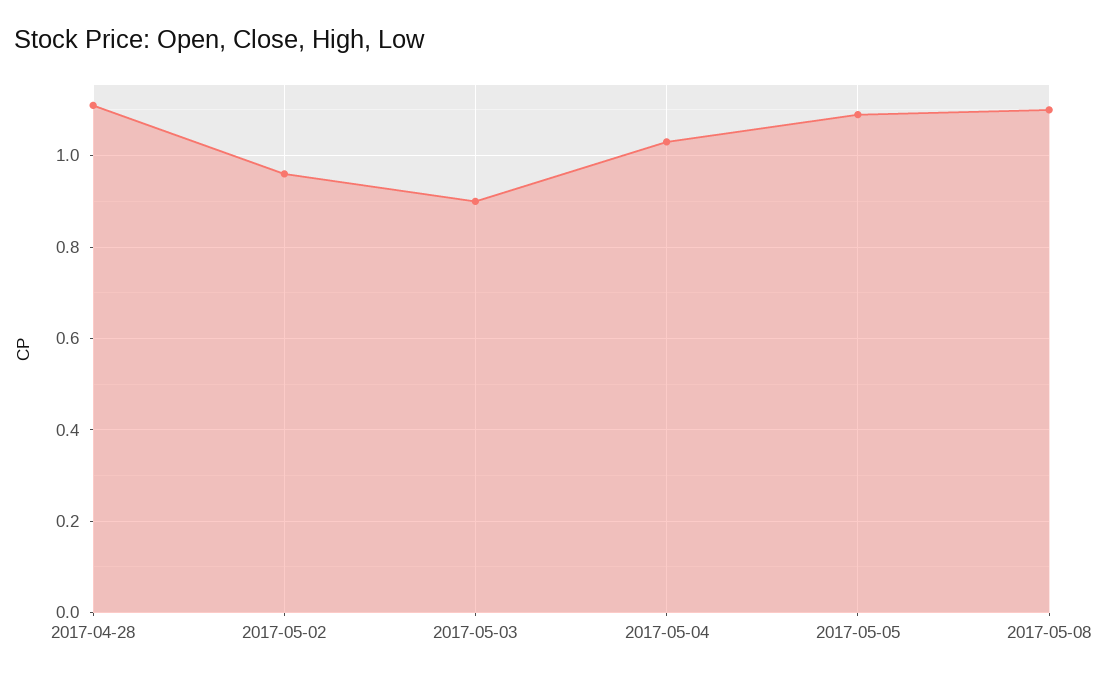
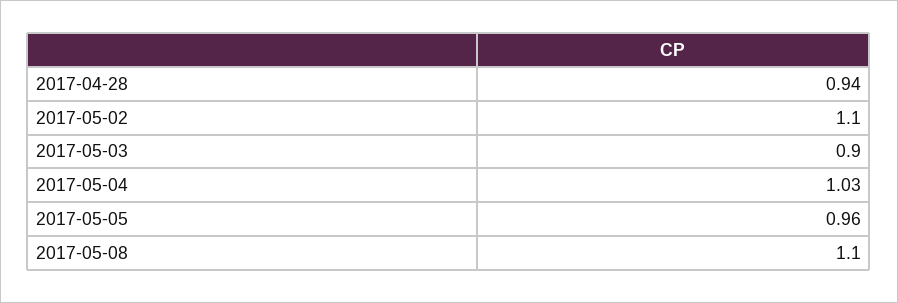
  {
-   "2017-04-28": 1.1,
+   "2017-04-28": 0.94,
-   "2017-05-02": 0.95,
+   "2017-05-02": 1.1,
    "2017-05-03": 0.9,
    "2017-05-04": 1.03,
-   "2017-05-05": 1.1,
+   "2017-05-05": 0.96,
    "2017-05-08": 1.1
  }

